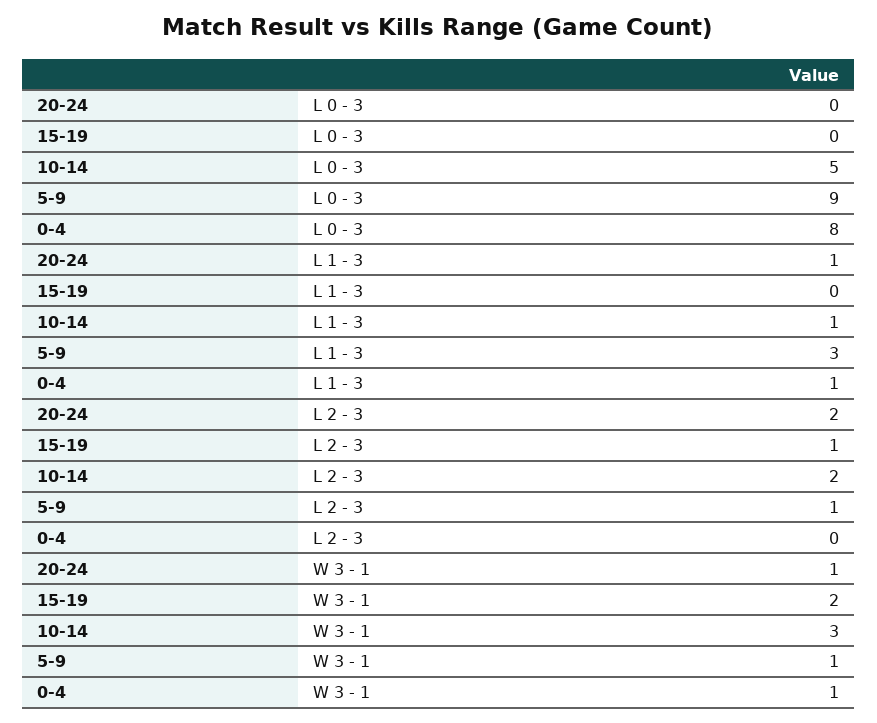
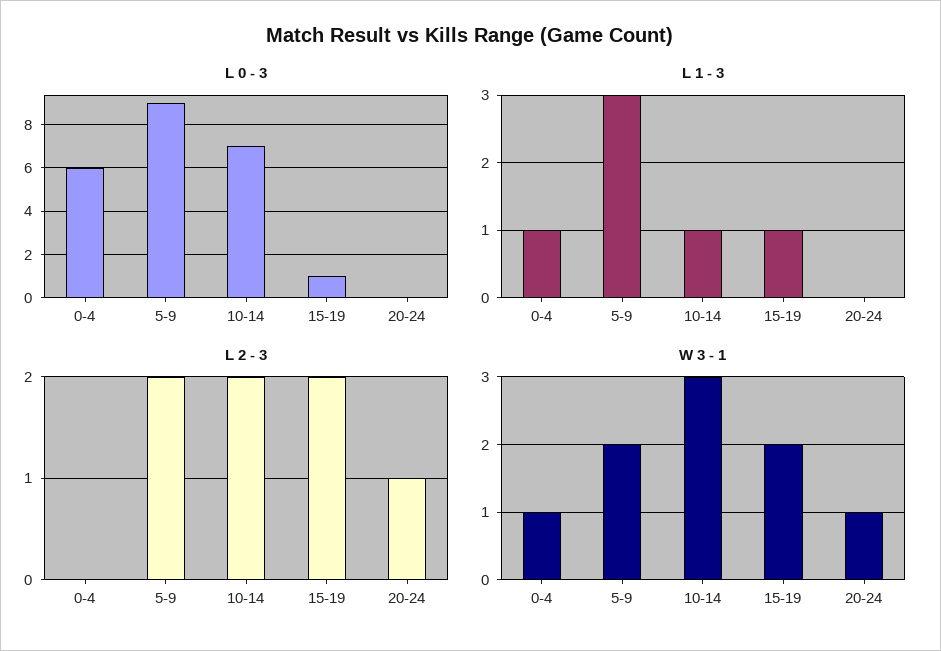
  {
    "L 0 - 3": {
      "20-24": 0,
-     "15-19": 0,
+     "15-19": 1,
-     "10-14": 5,
+     "10-14": 7,
      "5-9": 9,
-     "0-4": 8
+     "0-4": 6
    },
    "L 1 - 3": {
-     "20-24": 1,
+     "20-24": 0,
-     "15-19": 0,
+     "15-19": 1,
      "10-14": 1,
      "5-9": 3,
      "0-4": 1
    },
    "L 2 - 3": {
-     "20-24": 2,
+     "20-24": 1,
-     "15-19": 1,
+     "15-19": 2,
      "10-14": 2,
-     "5-9": 1,
+     "5-9": 2,
      "0-4": 0
    },
    "W 3 - 1": {
      "20-24": 1,
      "15-19": 2,
      "10-14": 3,
-     "5-9": 1,
+     "5-9": 2,
      "0-4": 1
    }
  }

